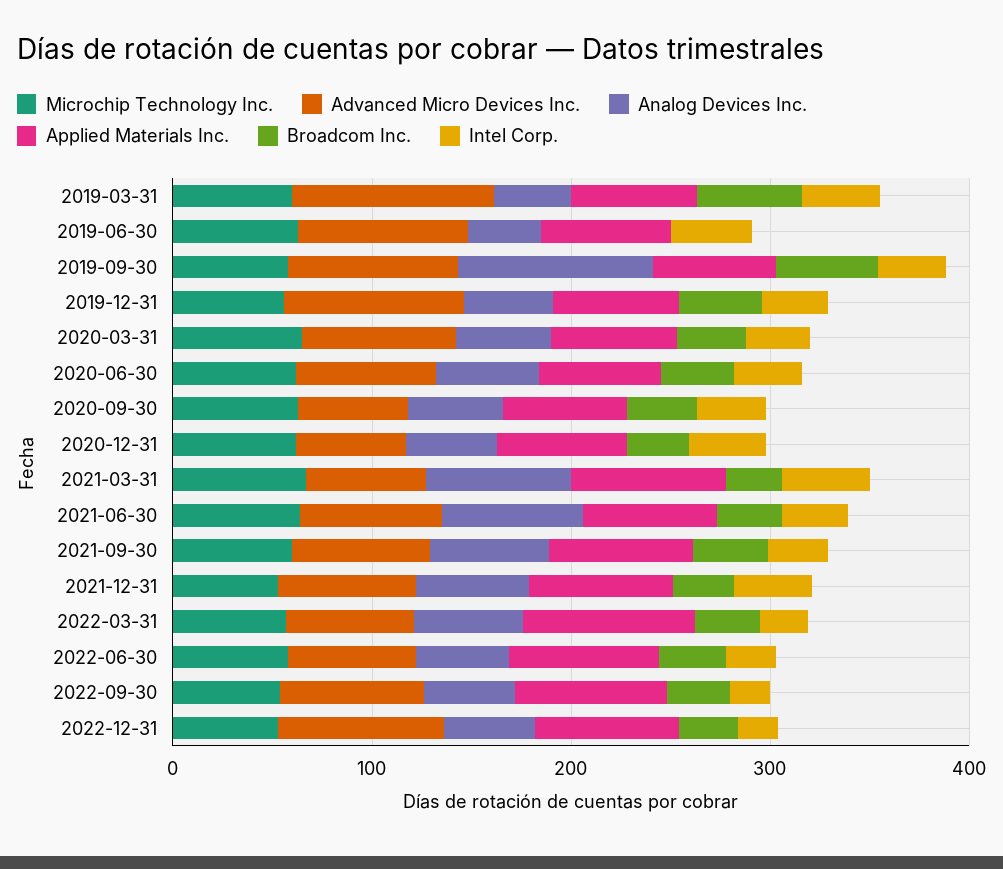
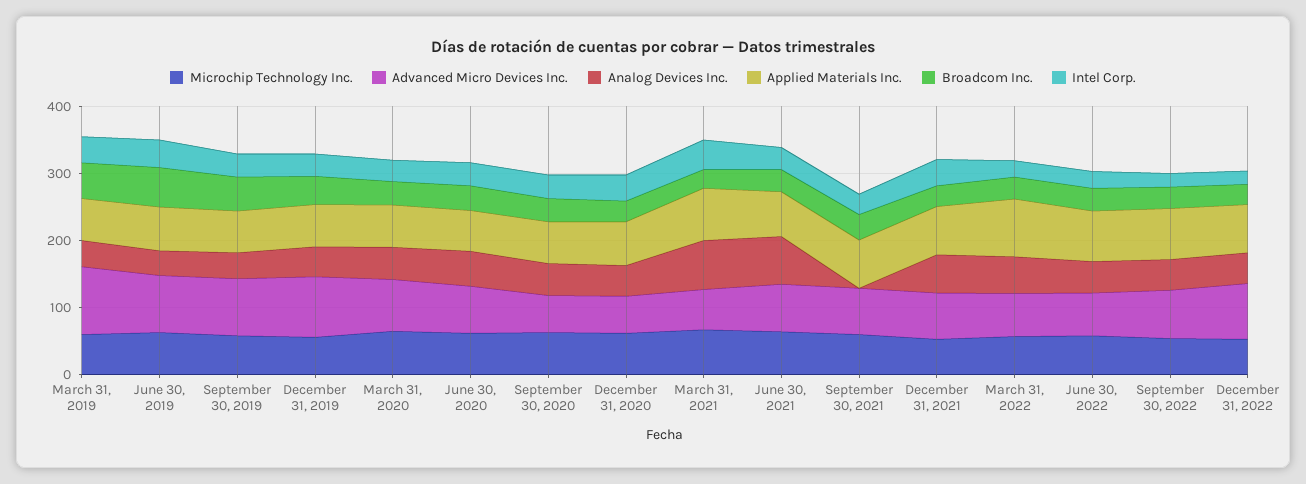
  {
    "Microchip Technology Inc.": {
      "2019-03-31": 60,
      "2019-06-30": 60,
      "2019-09-30": 60,
      "2019-12-31": 60,
      "2020-03-31": 60,
      "2020-06-30": 60,
      "2020-09-30": 60,
      "2020-12-31": 60,
      "2021-03-31": 60,
      "2021-06-30": 60,
      "2021-09-30": 60,
      "2021-12-31": 60,
      "2022-03-31": 60,
      "2022-06-30": 60,
      "2022-09-30": 60,
      "2022-12-31": 60
    },
    "Advanced Micro Devices Inc.": {
      "2019-03-31": 100,
      "2019-06-30": 80,
      "2019-09-30": 80,
      "2019-12-31": 100,
      "2020-03-31": 80,
      "2020-06-30": 80,
      "2020-09-30": 60,
      "2020-12-31": 60,
      "2021-03-31": 60,
      "2021-06-30": 80,
      "2021-09-30": 60,
      "2021-12-31": 60,
      "2022-03-31": 60,
      "2022-06-30": 60,
      "2022-09-30": 80,
      "2022-12-31": 80
    },
    "Analog Devices Inc.": {
      "2019-03-31": 40,
      "2019-06-30": 40,
-     "2019-09-30": 100,
+     "2019-09-30": 40,
      "2019-12-31": 40,
      "2020-03-31": 40,
      "2020-06-30": 60,
      "2020-09-30": 40,
      "2020-12-31": 40,
      "2021-03-31": 80,
      "2021-06-30": 80,
-     "2021-09-30": 60,
+     "2021-09-30": 0,
      "2021-12-31": 60,
      "2022-03-31": 60,
      "2022-06-30": 40,
      "2022-09-30": 40,
      "2022-12-31": 40
    },
    "Applied Materials Inc.": {
      "2019-03-31": 60,
      "2019-06-30": 60,
      "2019-09-30": 60,
      "2019-12-31": 60,
      "2020-03-31": 60,
      "2020-06-30": 60,
      "2020-09-30": 60,
      "2020-12-31": 60,
      "2021-03-31": 80,
      "2021-06-30": 60,
      "2021-09-30": 80,
      "2021-12-31": 80,
      "2022-03-31": 80,
      "2022-06-30": 80,
      "2022-09-30": 80,
      "2022-12-31": 80
    },
    "Broadcom Inc.": {
      "2019-03-31": 60,
-     "2019-06-30": 0,
+     "2019-06-30": 60,
      "2019-09-30": 60,
      "2019-12-31": 40,
      "2020-03-31": 40,
      "2020-06-30": 40,
      "2020-09-30": 40,
      "2020-12-31": 40,
      "2021-03-31": 20,
      "2021-06-30": 40,
      "2021-09-30": 40,
      "2021-12-31": 40,
      "2022-03-31": 40,
      "2022-06-30": 40,
      "2022-09-30": 40,
      "2022-12-31": 40
    },
    "Intel Corp.": {
      "2019-03-31": 40,
      "2019-06-30": 40,
      "2019-09-30": 40,
      "2019-12-31": 40,
      "2020-03-31": 40,
      "2020-06-30": 40,
      "2020-09-30": 40,
      "2020-12-31": 40,
      "2021-03-31": 40,
      "2021-06-30": 40,
      "2021-09-30": 40,
      "2021-12-31": 40,
      "2022-03-31": 20,
      "2022-06-30": 20,
      "2022-09-30": 20,
      "2022-12-31": 20
    }
  }

